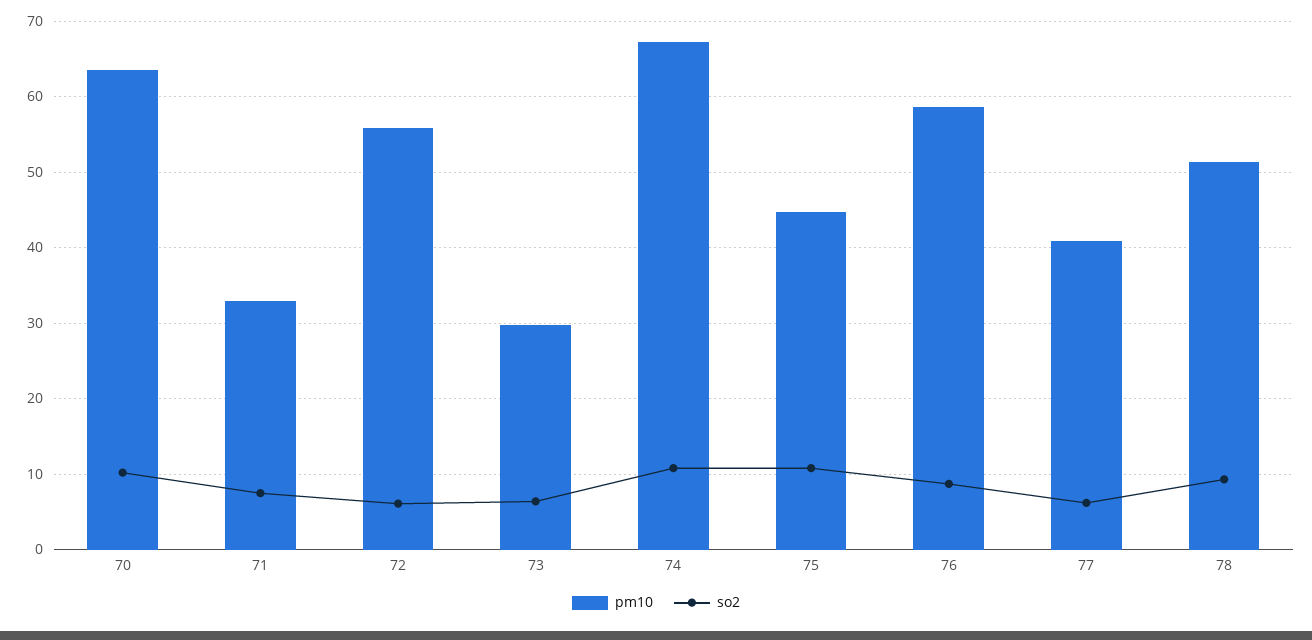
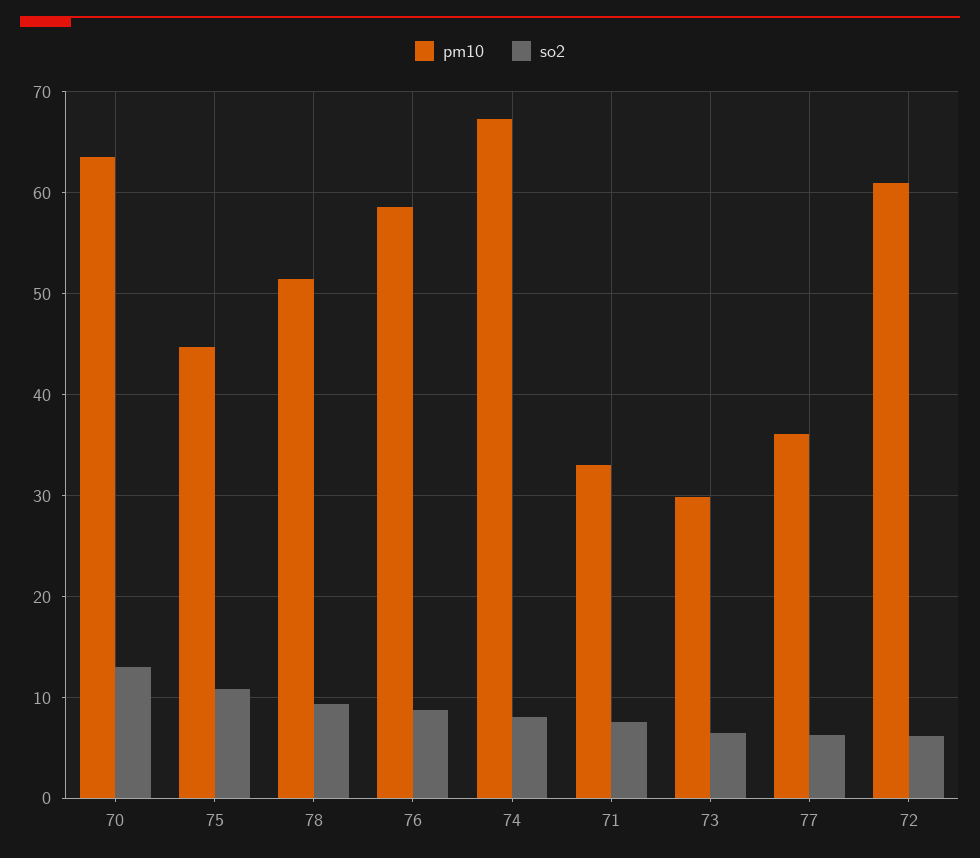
  {
    "pm10": {
      "70": 64,
      "71": 33,
-     "72": 56,
+     "72": 61,
      "73": 30,
      "74": 67,
      "75": 45,
      "76": 59,
-     "77": 41,
+     "77": 36,
      "78": 51
    },
    "so2": {
-     "70": 10,
+     "70": 13,
      "71": 8,
      "72": 6,
      "73": 6,
-     "74": 11,
+     "74": 8,
      "75": 11,
      "76": 9,
      "77": 6,
      "78": 9
    }
  }

